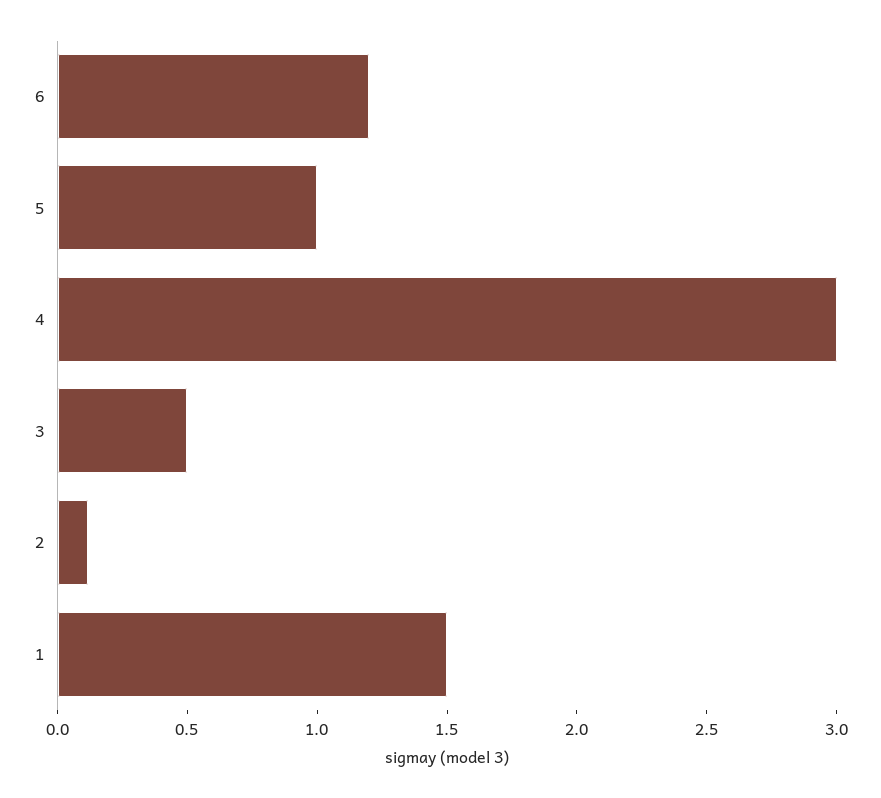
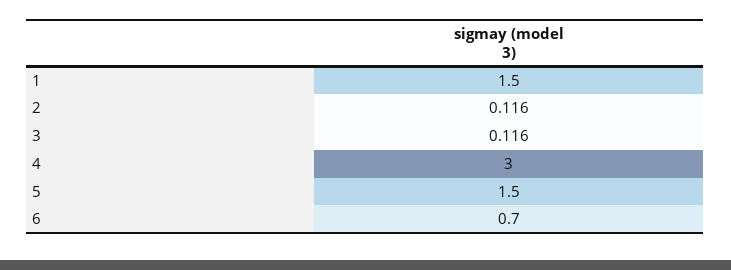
  {
-   "6": 1.2,
+   "6": 0.7,
-   "5": 1,
+   "5": 1.5,
    "4": 3,
-   "3": 0.5,
+   "3": 0.116,
    "2": 0.116,
    "1": 1.5
  }

